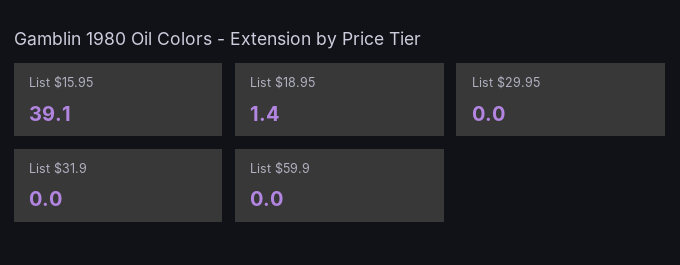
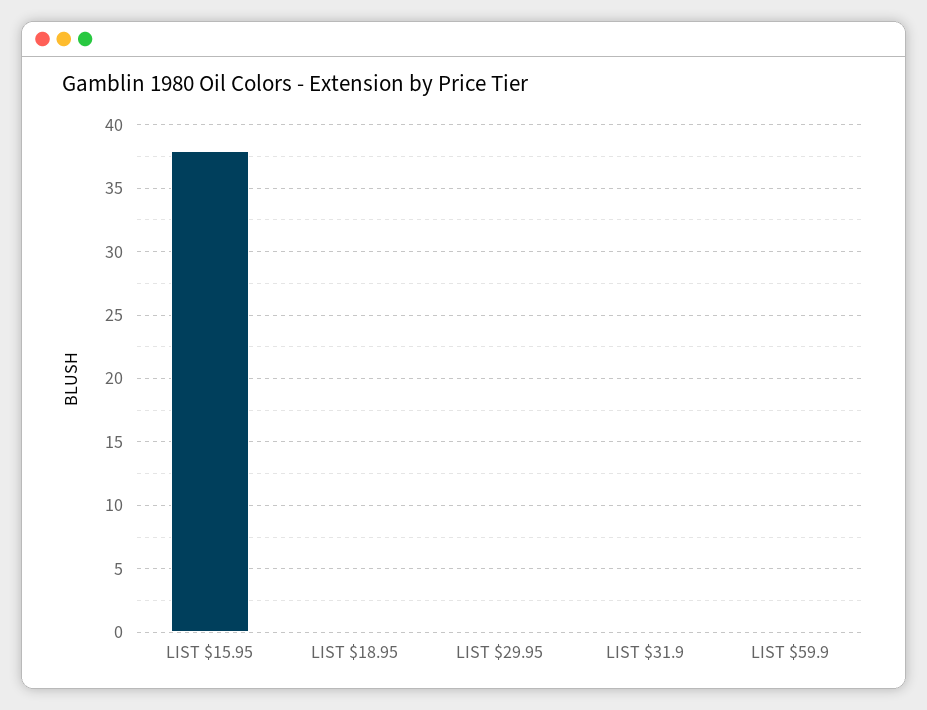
  {
-   "List $15.95": 39.1,
+   "List $15.95": 38,
-   "List $18.95": 1.4,
+   "List $18.95": 0,
    "List $29.95": 0,
    "List $31.9": 0,
    "List $59.9": 0
  }

